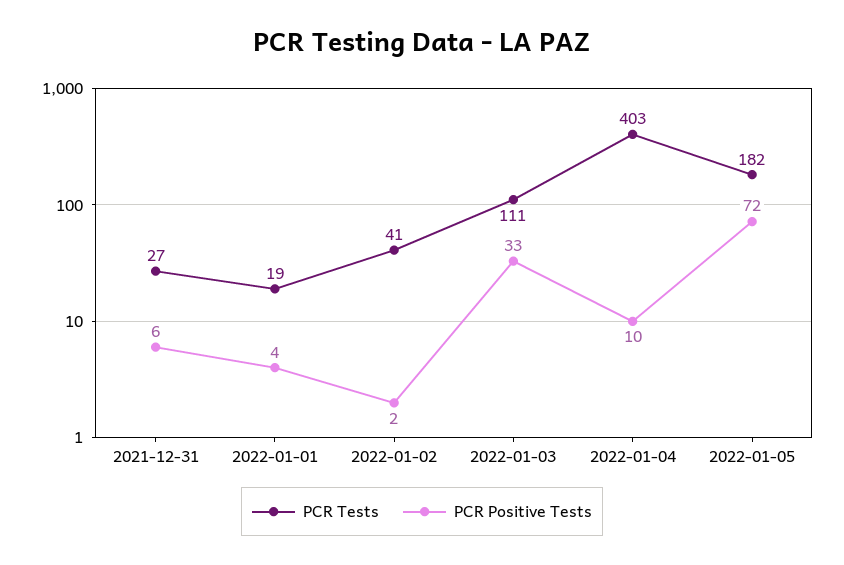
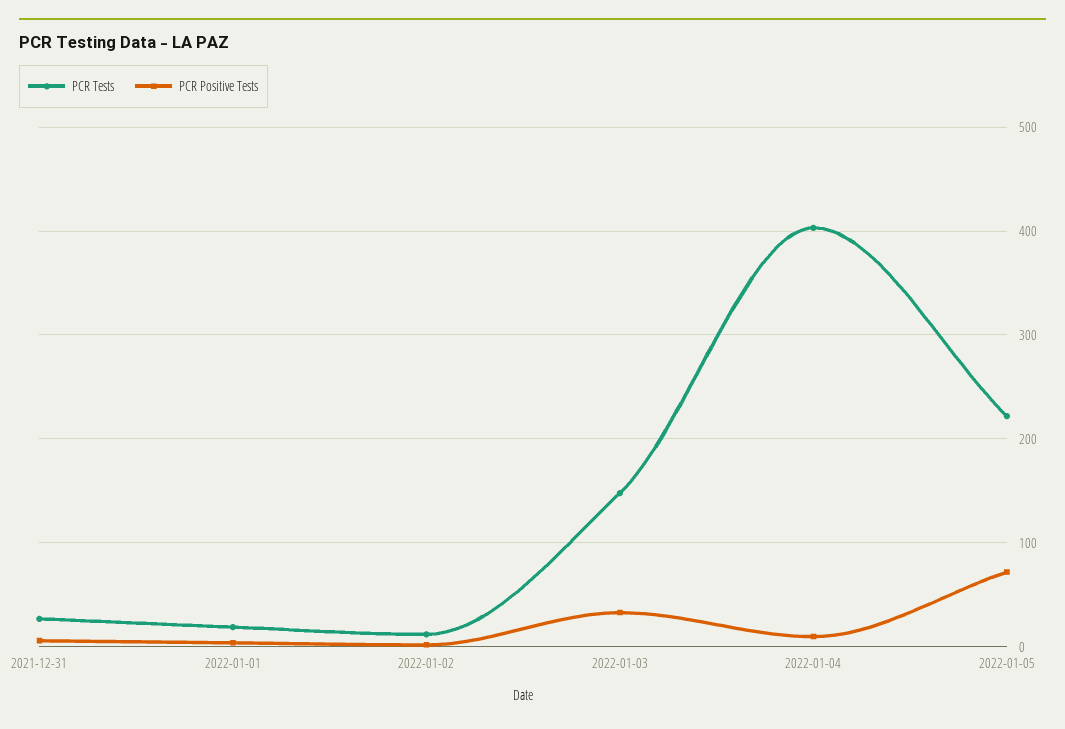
  {
    "PCR Tests": {
      "2021-12-31": 27,
      "2022-01-01": 19,
-     "2022-01-02": 41,
+     "2022-01-02": 10,
-     "2022-01-03": 111,
+     "2022-01-03": 150,
      "2022-01-04": 403,
-     "2022-01-05": 182
+     "2022-01-05": 220
    },
    "PCR Positive Tests": {
      "2021-12-31": 6,
      "2022-01-01": 4,
      "2022-01-02": 2,
      "2022-01-03": 33,
      "2022-01-04": 10,
      "2022-01-05": 72
    }
  }

